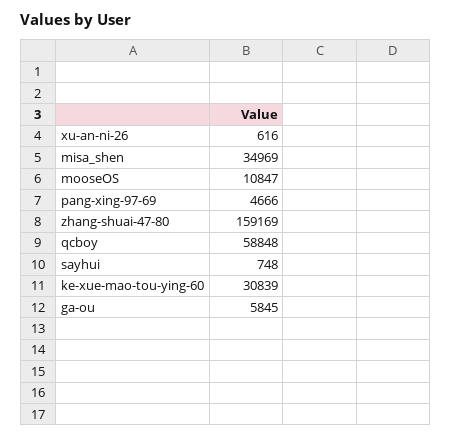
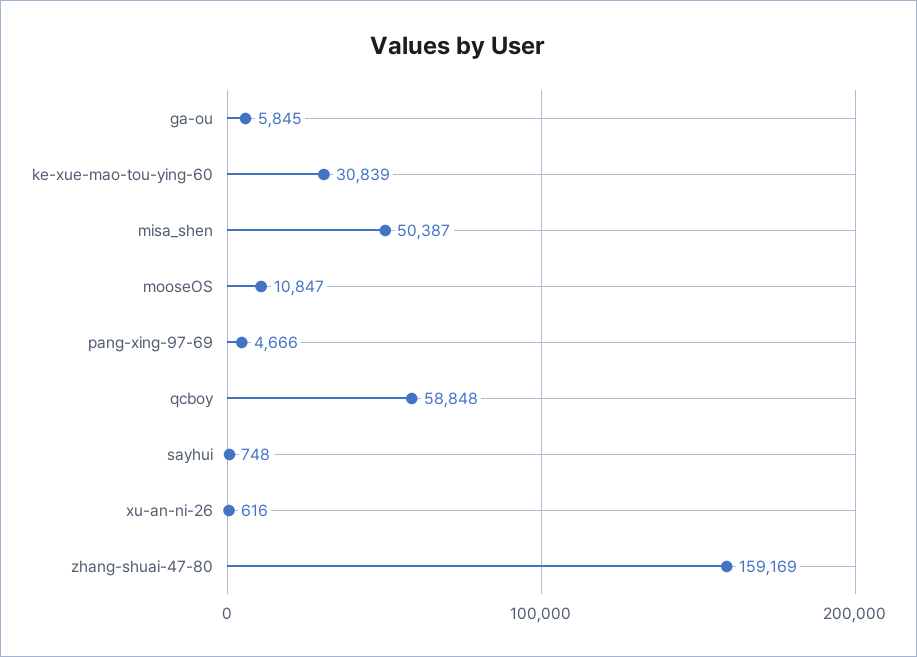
  {
    "xu-an-ni-26": 616,
-   "misa_shen": 34969,
+   "misa_shen": 50387,
    "mooseOS": 10847,
    "pang-xing-97-69": 4666,
    "zhang-shuai-47-80": 159169,
    "qcboy": 58848,
    "sayhui": 748,
    "ke-xue-mao-tou-ying-60": 30839,
    "ga-ou": 5845
  }

